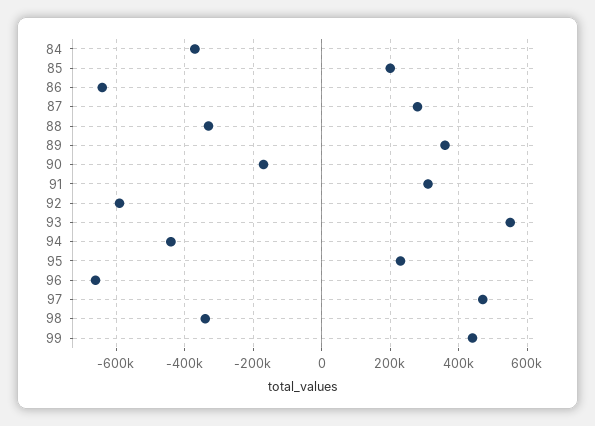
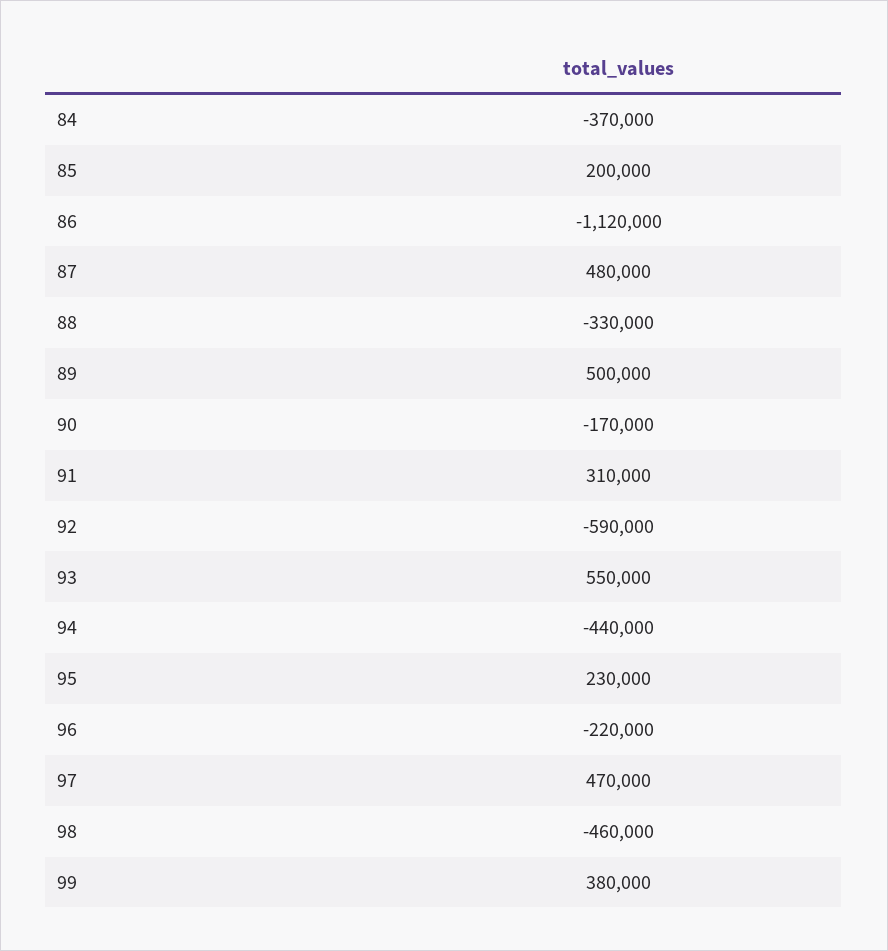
  {
    "84": -370000,
    "85": 200000,
-   "86": -640000,
+   "86": -1120000,
-   "87": 280000,
+   "87": 480000,
    "88": -330000,
-   "89": 360000,
+   "89": 500000,
    "90": -170000,
    "91": 310000,
    "92": -590000,
    "93": 550000,
    "94": -440000,
    "95": 230000,
-   "96": -660000,
+   "96": -220000,
    "97": 470000,
-   "98": -340000,
+   "98": -460000,
-   "99": 440000
+   "99": 380000
  }

